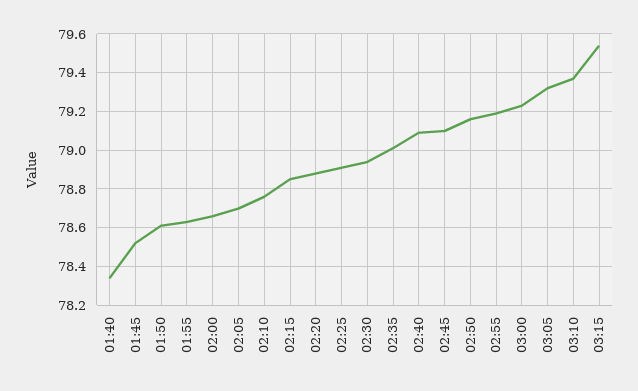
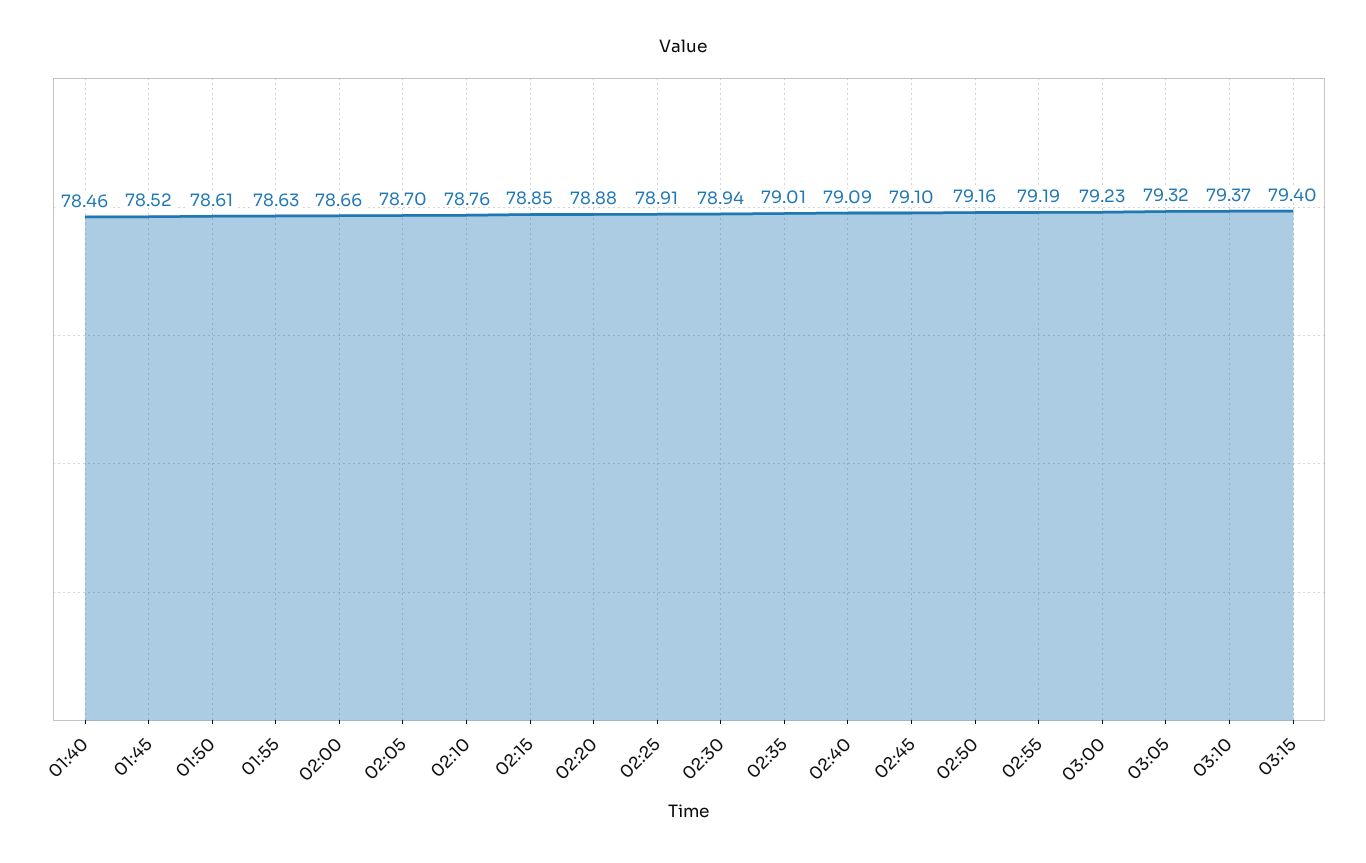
  {
-   "01:40": 78.35,
+   "01:40": 78.46,
    "01:45": 78.52,
    "01:50": 78.61,
    "01:55": 78.63,
    "02:00": 78.66,
    "02:05": 78.7,
    "02:10": 78.76,
    "02:15": 78.85,
    "02:20": 78.88,
    "02:25": 78.91,
    "02:30": 78.94,
    "02:35": 79.01,
    "02:40": 79.09,
    "02:45": 79.1,
    "02:50": 79.16,
    "02:55": 79.19,
    "03:00": 79.23,
    "03:05": 79.32,
    "03:10": 79.37,
-   "03:15": 79.55
+   "03:15": 79.4
  }

